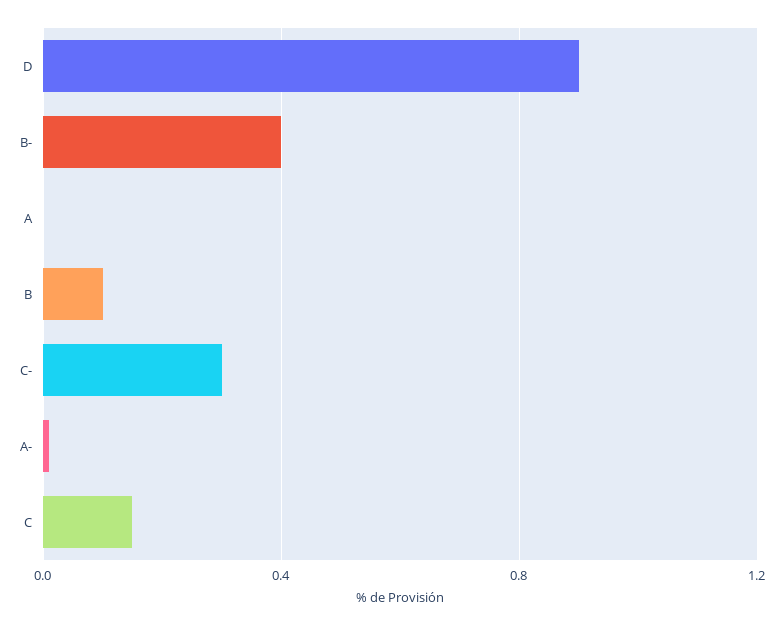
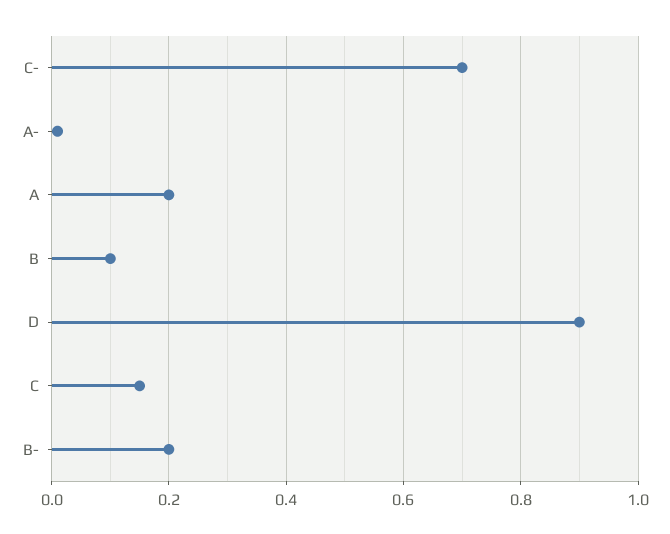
  {
    "D": 0.9,
-   "B-": 0.4,
+   "B-": 0.2,
-   "A": 0,
+   "A": 0.2,
    "B": 0.1,
-   "C-": 0.3,
+   "C-": 0.7,
    "A-": 0,
    "C": 0.15
  }

